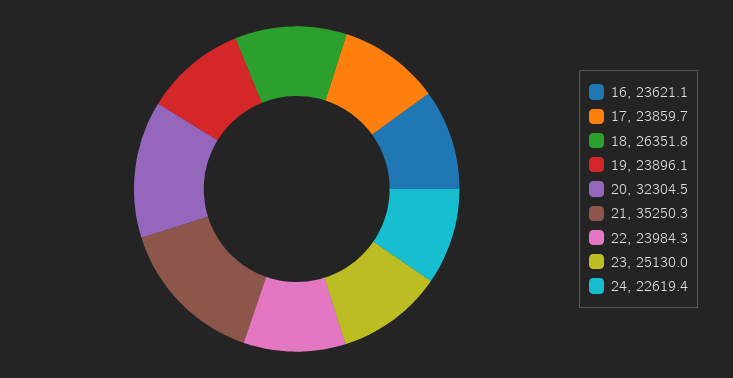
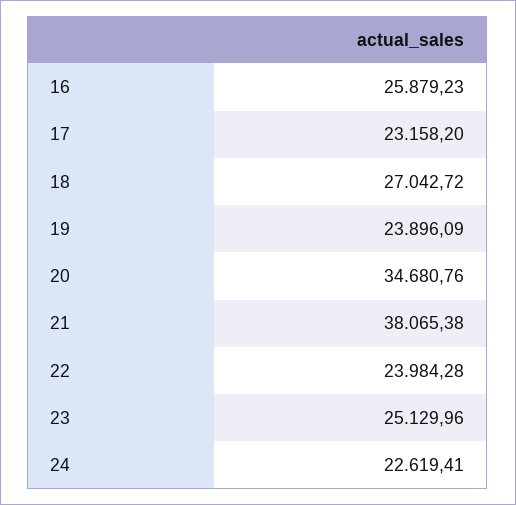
  {
-   "16": 23621.1,
+   "16": 25879.23,
-   "17": 23859.7,
+   "17": 23158.2,
-   "18": 26351.8,
+   "18": 27042.72,
    "19": 23896.09,
-   "20": 32304.5,
+   "20": 34680.76,
-   "21": 35250.3,
+   "21": 38065.38,
    "22": 23984.28,
    "23": 25129.96,
    "24": 22619.41
  }

